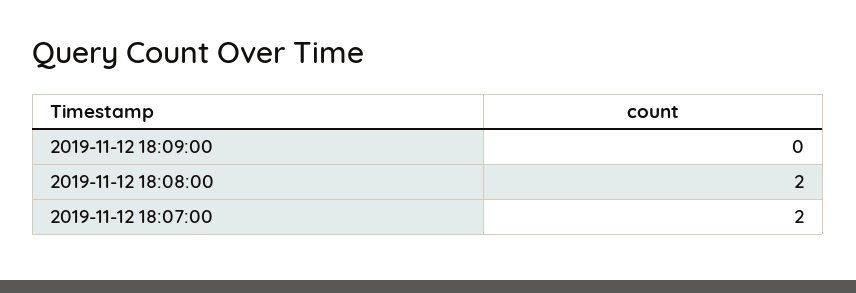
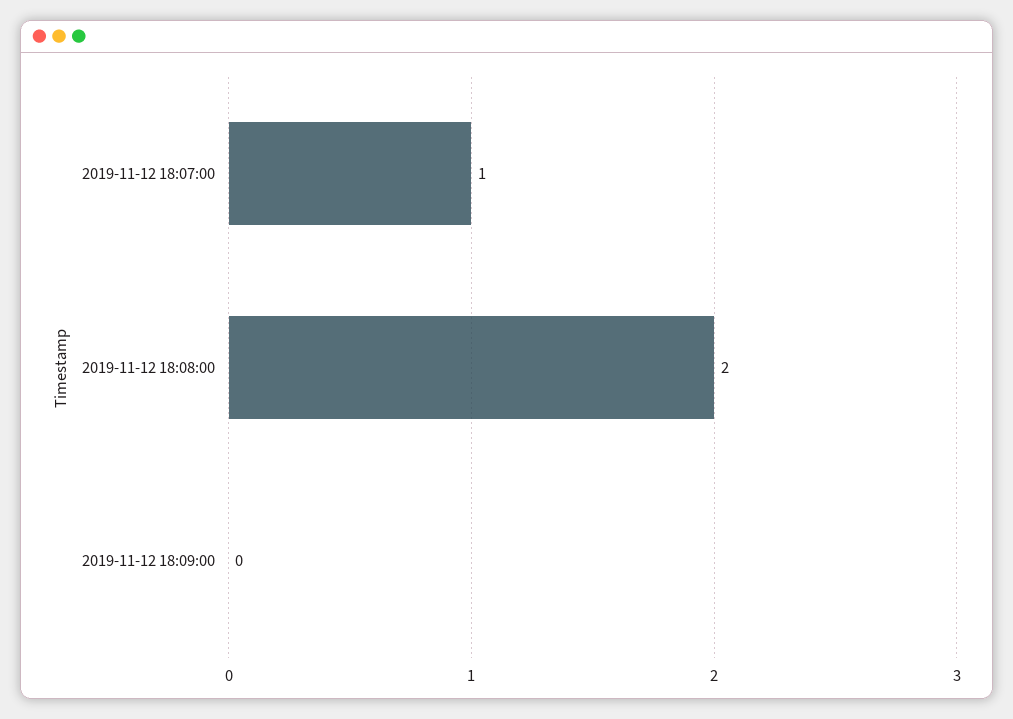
  {
    "2019-11-12 18:09:00": 0,
    "2019-11-12 18:08:00": 2,
-   "2019-11-12 18:07:00": 2
+   "2019-11-12 18:07:00": 1
  }

